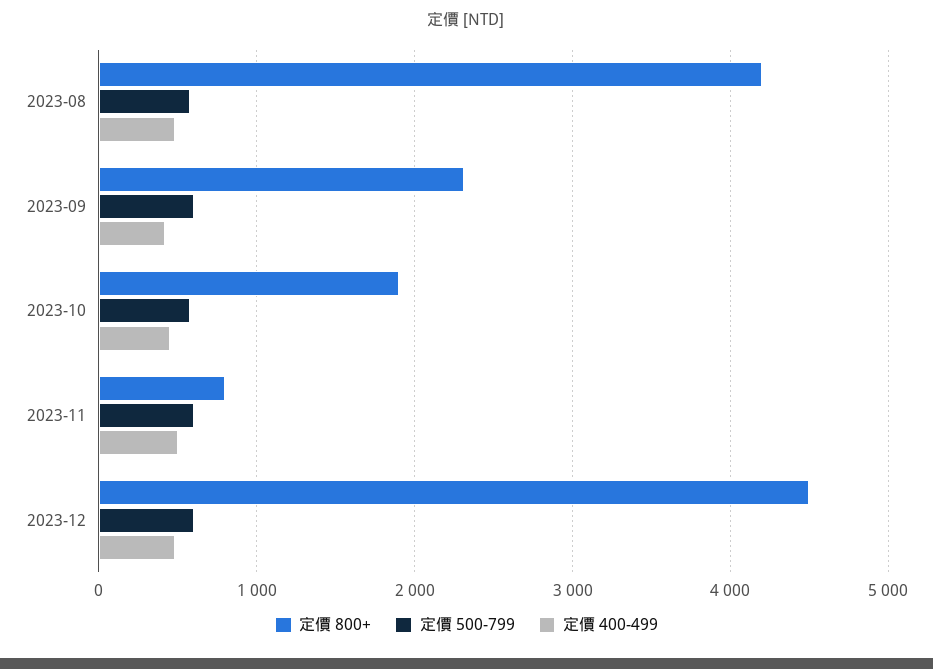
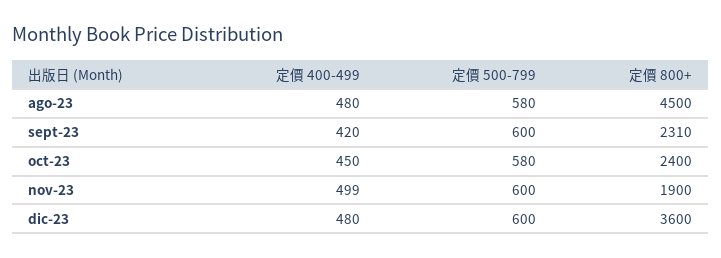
  {
    "定價 800+": {
-     "2023-08": 4200,
+     "2023-08": 4500,
      "2023-09": 2310,
-     "2023-10": 1900,
+     "2023-10": 2400,
-     "2023-11": 800,
+     "2023-11": 1900,
-     "2023-12": 4500
+     "2023-12": 3600
    },
    "定價 500-799": {
      "2023-08": 580,
      "2023-09": 600,
      "2023-10": 580,
      "2023-11": 600,
      "2023-12": 600
    },
    "定價 400-499": {
      "2023-08": 480,
      "2023-09": 420,
      "2023-10": 450,
      "2023-11": 499,
      "2023-12": 480
    }
  }

